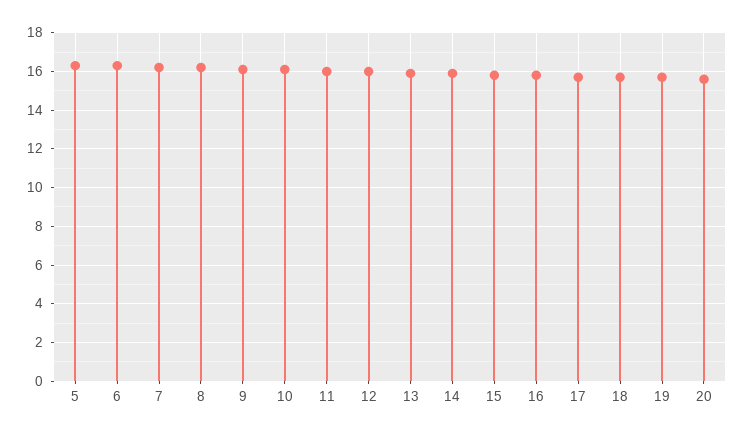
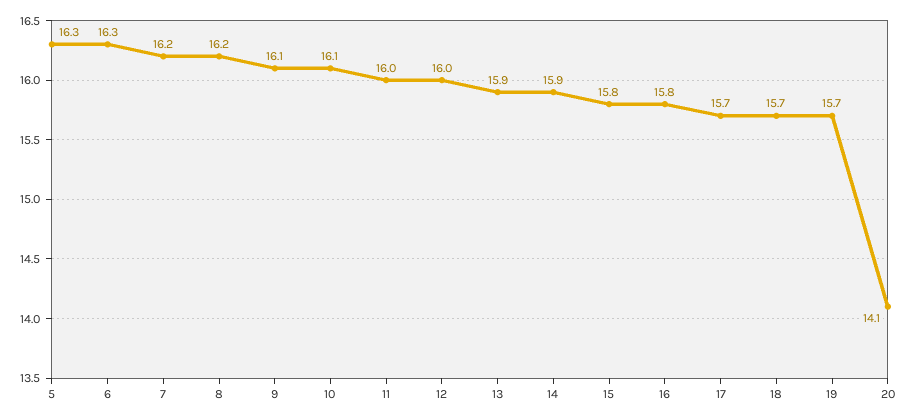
  {
    "5": 16.3,
    "6": 16.3,
    "7": 16.2,
    "8": 16.2,
    "9": 16.1,
    "10": 16.1,
    "11": 16,
    "12": 16,
    "13": 15.9,
    "14": 15.9,
    "15": 15.8,
    "16": 15.8,
    "17": 15.7,
    "18": 15.7,
    "19": 15.7,
-   "20": 15.5
+   "20": 14.1
  }

